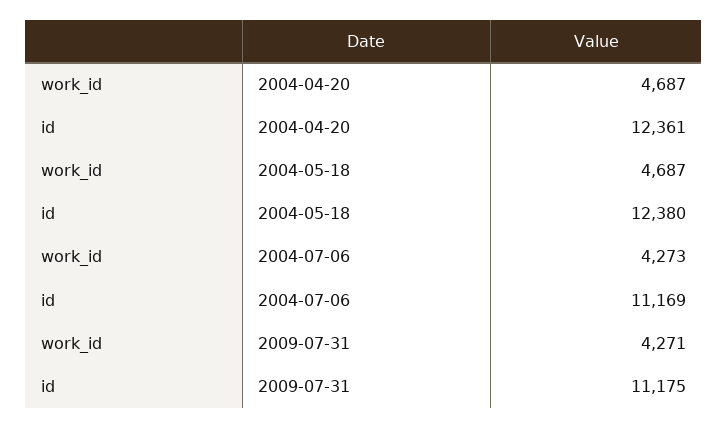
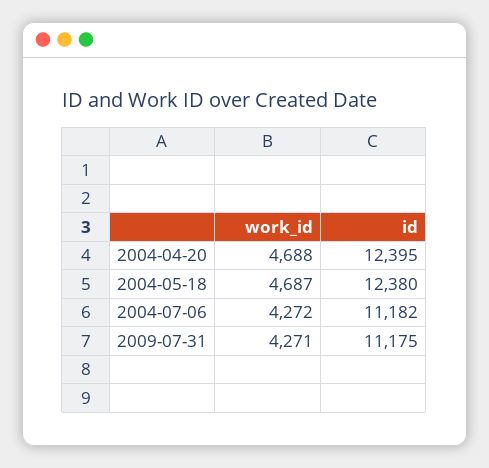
  {
    "work_id": {
-     "2004-04-20": 4687,
+     "2004-04-20": 4688,
      "2004-05-18": 4687,
-     "2004-07-06": 4273,
+     "2004-07-06": 4272,
      "2009-07-31": 4271
    },
    "id": {
-     "2004-04-20": 12361,
+     "2004-04-20": 12395,
      "2004-05-18": 12380,
-     "2004-07-06": 11169,
+     "2004-07-06": 11182,
      "2009-07-31": 11175
    }
  }

